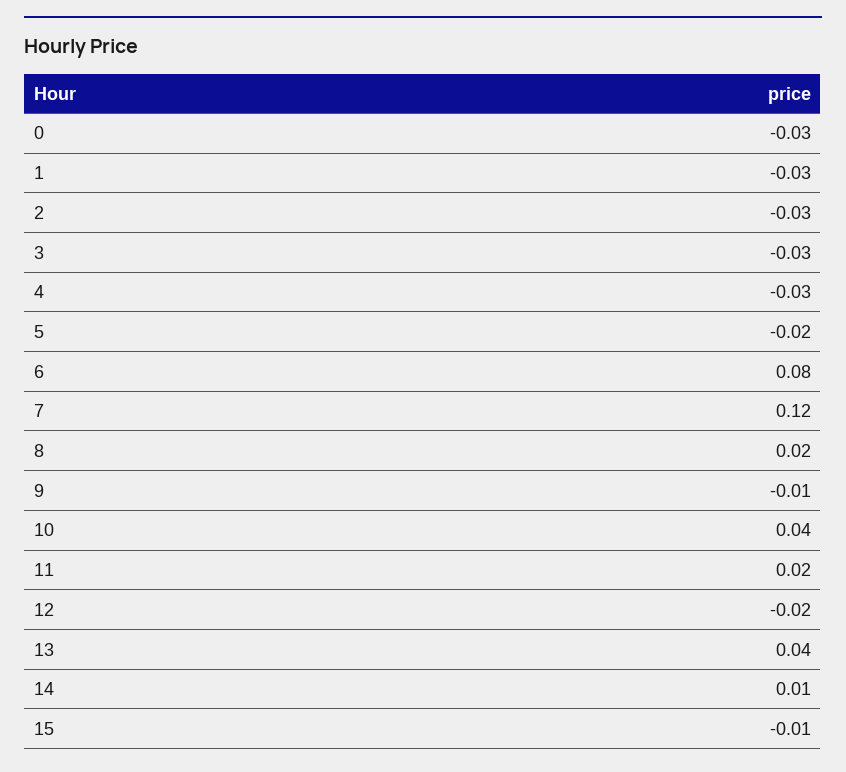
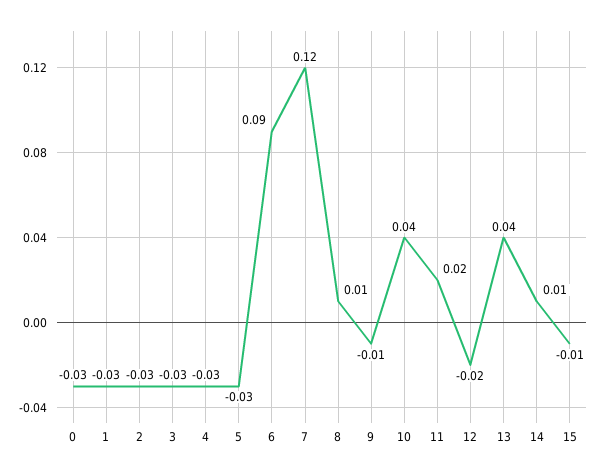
  {
    "0": -0.03,
    "1": -0.03,
    "2": -0.03,
    "3": -0.03,
    "4": -0.03,
-   "5": -0.02,
+   "5": -0.03,
-   "6": 0.08,
+   "6": 0.09,
    "7": 0.12,
-   "8": 0.02,
+   "8": 0.01,
    "9": -0.01,
    "10": 0.04,
    "11": 0.02,
    "12": -0.02,
    "13": 0.04,
    "14": 0.01,
    "15": -0.01
  }

